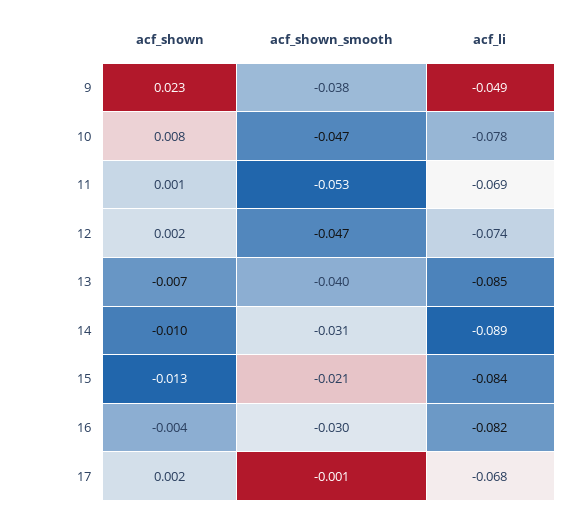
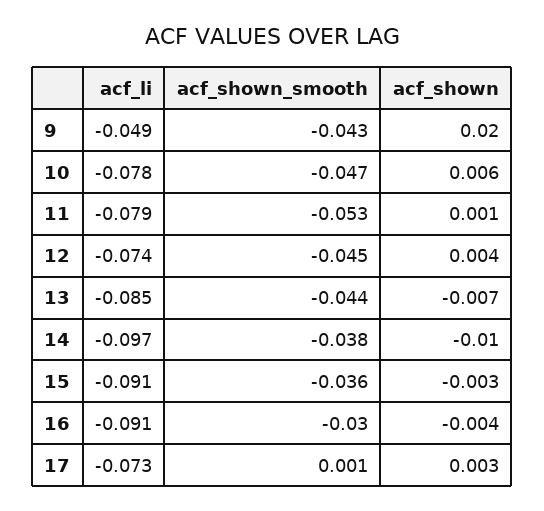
  {
    "acf_shown": {
-     "9": 0.023,
+     "9": 0.02,
-     "10": 0.008,
+     "10": 0.006,
      "11": 0.001,
-     "12": 0.002,
+     "12": 0.004,
      "13": -0.007,
      "14": -0.01,
-     "15": -0.013,
+     "15": -0.003,
      "16": -0.004,
-     "17": 0.002
+     "17": 0.003
    },
    "acf_shown_smooth": {
-     "9": -0.038,
+     "9": -0.043,
      "10": -0.047,
      "11": -0.053,
-     "12": -0.047,
+     "12": -0.045,
-     "13": -0.04,
+     "13": -0.044,
-     "14": -0.031,
+     "14": -0.038,
-     "15": -0.021,
+     "15": -0.036,
      "16": -0.03,
-     "17": -0.001
+     "17": 0.001
    },
    "acf_li": {
      "9": -0.049,
      "10": -0.078,
-     "11": -0.069,
+     "11": -0.079,
      "12": -0.074,
      "13": -0.085,
-     "14": -0.089,
+     "14": -0.097,
-     "15": -0.084,
+     "15": -0.091,
-     "16": -0.082,
+     "16": -0.091,
-     "17": -0.068
+     "17": -0.073
    }
  }

